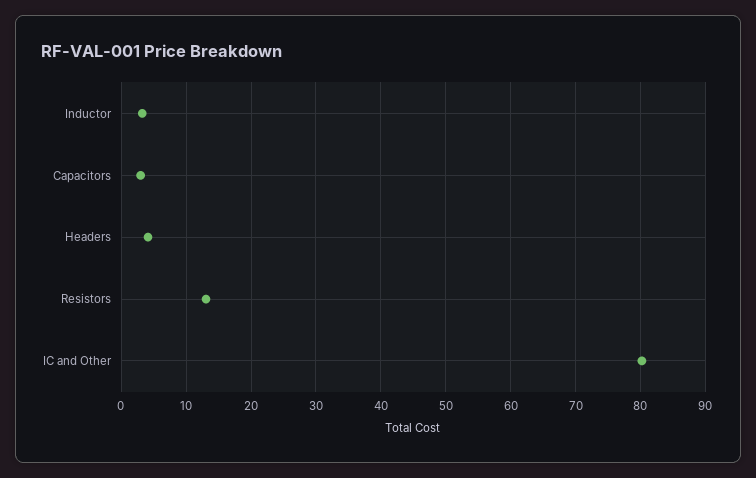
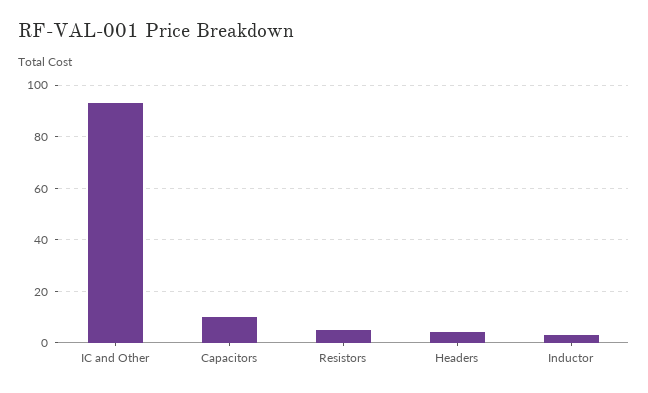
  {
    "Inductor": 3,
-   "Capacitors": 3,
+   "Capacitors": 10,
    "Headers": 4,
-   "Resistors": 13,
+   "Resistors": 5,
-   "IC and Other": 80
+   "IC and Other": 92.5
  }

